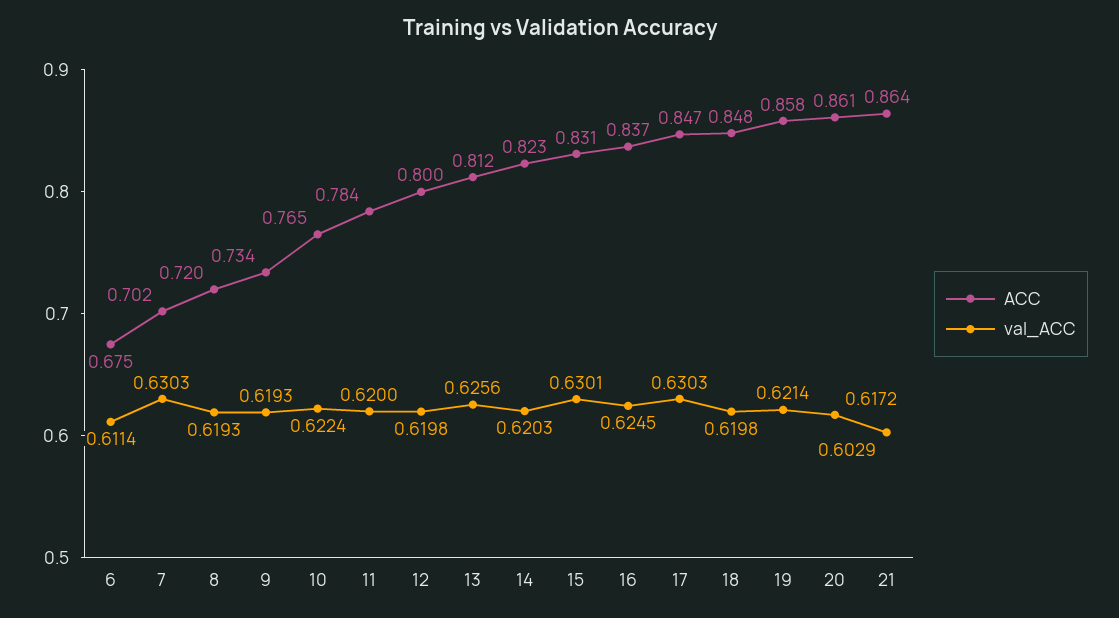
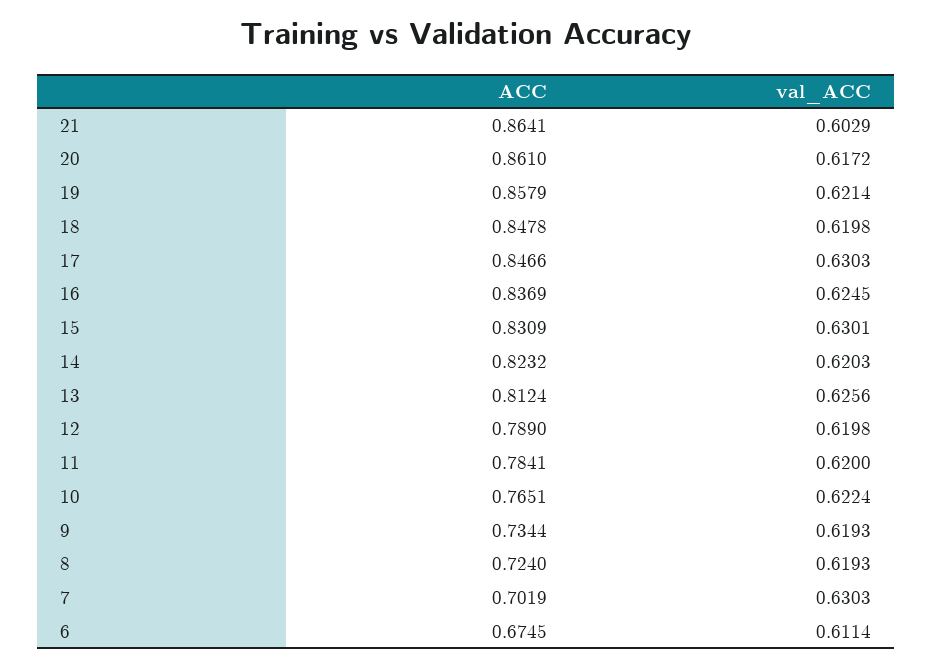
  {
    "ACC": {
      "6": 0.6745,
      "7": 0.7019,
-     "8": 0.72,
+     "8": 0.724,
      "9": 0.7344,
      "10": 0.7651,
      "11": 0.7841,
-     "12": 0.8,
+     "12": 0.789,
      "13": 0.8124,
      "14": 0.8232,
      "15": 0.8309,
      "16": 0.8369,
      "17": 0.8466,
      "18": 0.8478,
      "19": 0.8579,
      "20": 0.861,
      "21": 0.8641
    },
    "val_ACC": {
      "6": 0.6114,
      "7": 0.6303,
      "8": 0.6193,
      "9": 0.6193,
      "10": 0.6224,
      "11": 0.62,
      "12": 0.6198,
      "13": 0.6256,
      "14": 0.6203,
      "15": 0.6301,
      "16": 0.6245,
      "17": 0.6303,
      "18": 0.6198,
      "19": 0.6214,
      "20": 0.6172,
      "21": 0.6029
    }
  }

